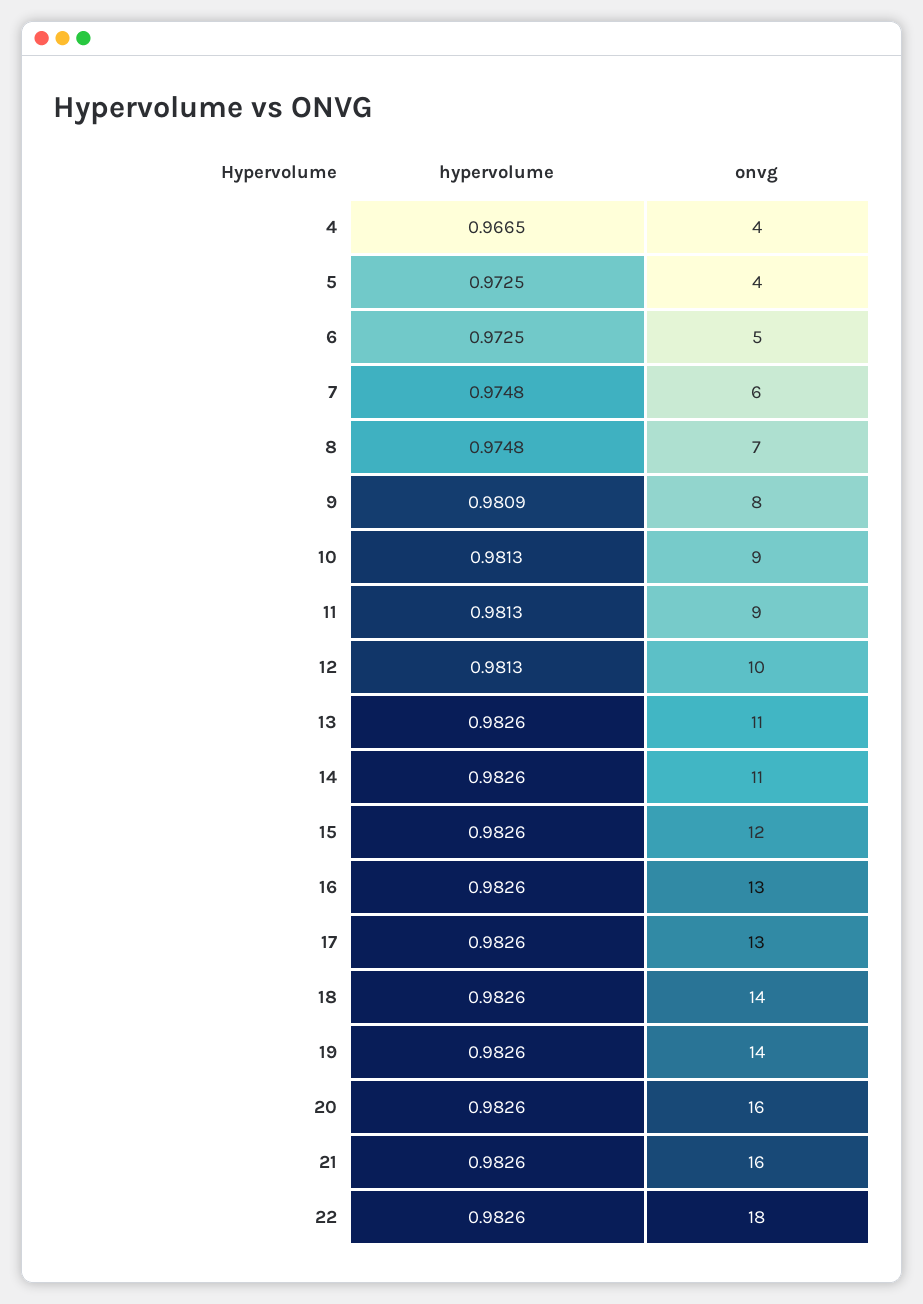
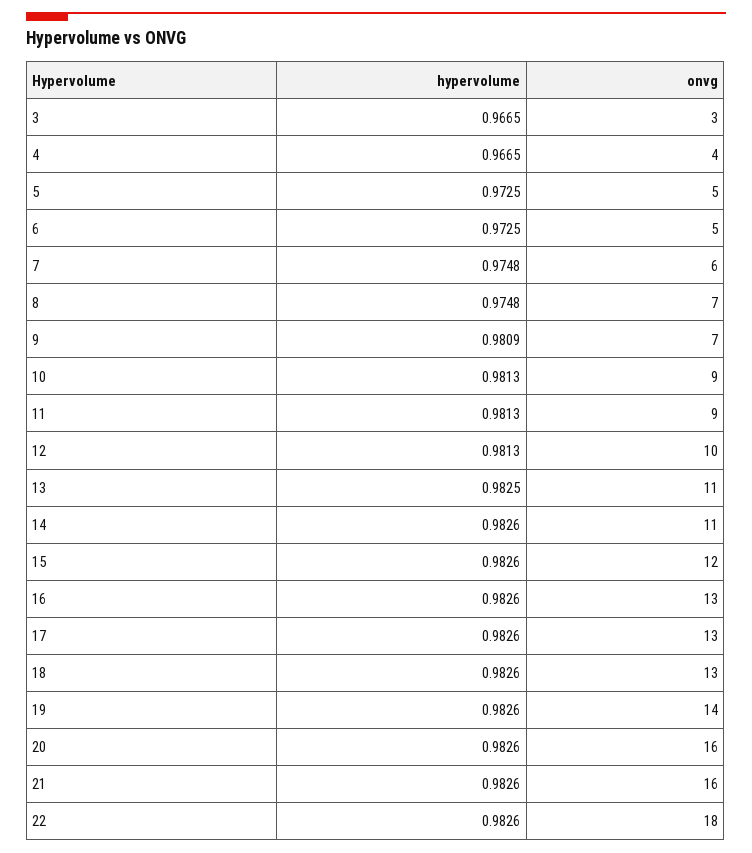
  {
    "hypervolume": {
      "4": 0.9665,
      "5": 0.9725,
      "6": 0.9725,
      "7": 0.9748,
      "8": 0.9748,
      "9": 0.9809,
      "10": 0.9813,
      "11": 0.9813,
      "12": 0.9813,
-     "13": 0.9826,
+     "13": 0.9825,
      "14": 0.9826,
      "15": 0.9826,
      "16": 0.9826,
      "17": 0.9826,
      "18": 0.9826,
      "19": 0.9826,
      "20": 0.9826,
      "21": 0.9826,
-     "22": 0.9826
+     "22": 0.9826,
+     "3": 0.9665
    },
    "onvg": {
      "4": 4,
-     "5": 4,
+     "5": 5,
      "6": 5,
      "7": 6,
      "8": 7,
-     "9": 8,
+     "9": 7,
      "10": 9,
      "11": 9,
      "12": 10,
      "13": 11,
      "14": 11,
      "15": 12,
      "16": 13,
      "17": 13,
-     "18": 14,
+     "18": 13,
      "19": 14,
      "20": 16,
      "21": 16,
-     "22": 18
+     "22": 18,
+     "3": 3
    }
  }

